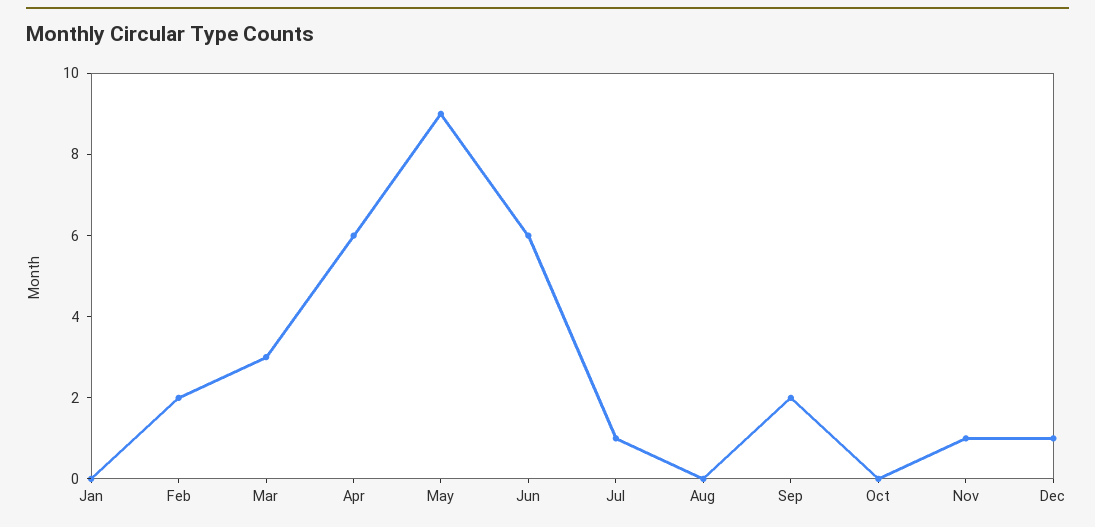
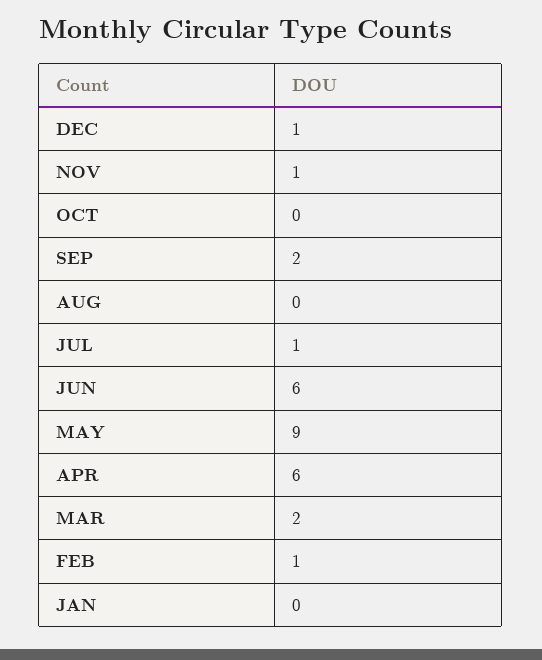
  {
    "Jan": 0,
-   "Feb": 2,
+   "Feb": 1,
-   "Mar": 3,
+   "Mar": 2,
    "Apr": 6,
    "May": 9,
    "Jun": 6,
    "Jul": 1,
    "Aug": 0,
    "Sep": 2,
    "Oct": 0,
    "Nov": 1,
    "Dec": 1
  }

